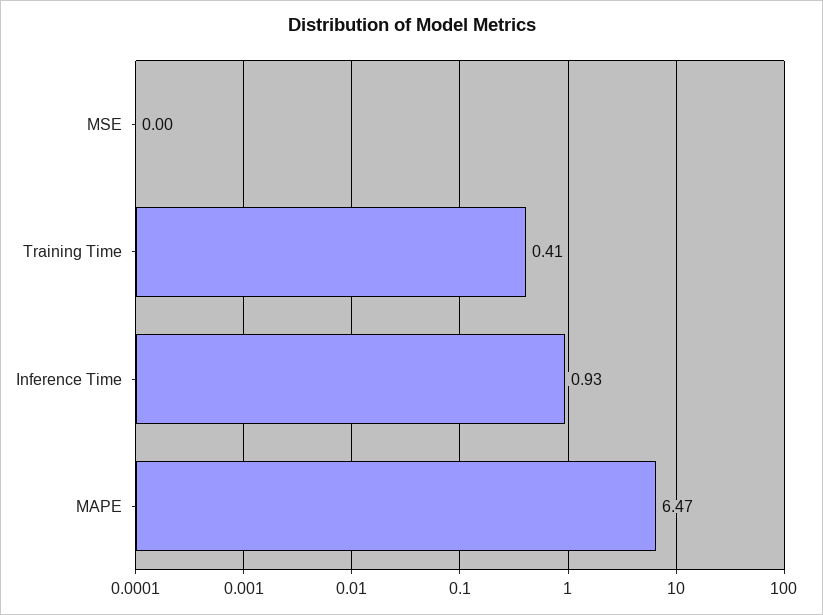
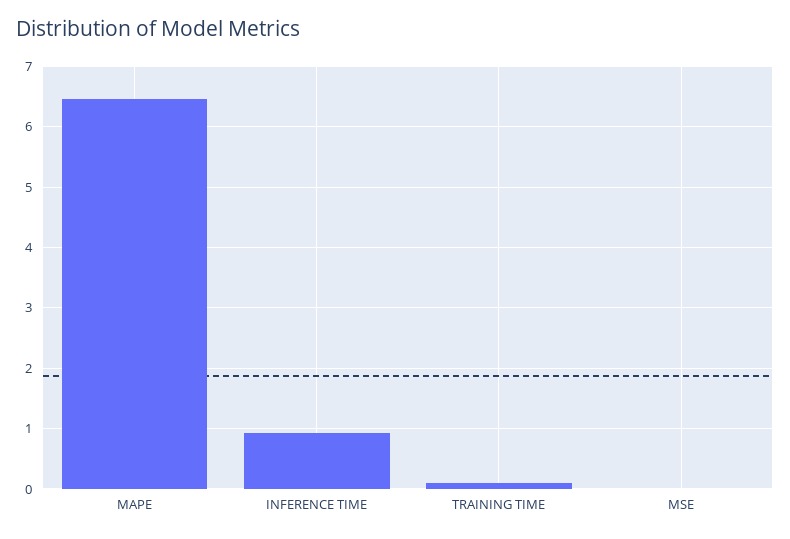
  {
    "MSE": 0,
-   "Training Time": 0.41,
+   "Training Time": 0.1,
    "Inference Time": 0.93,
    "MAPE": 6.47
  }

